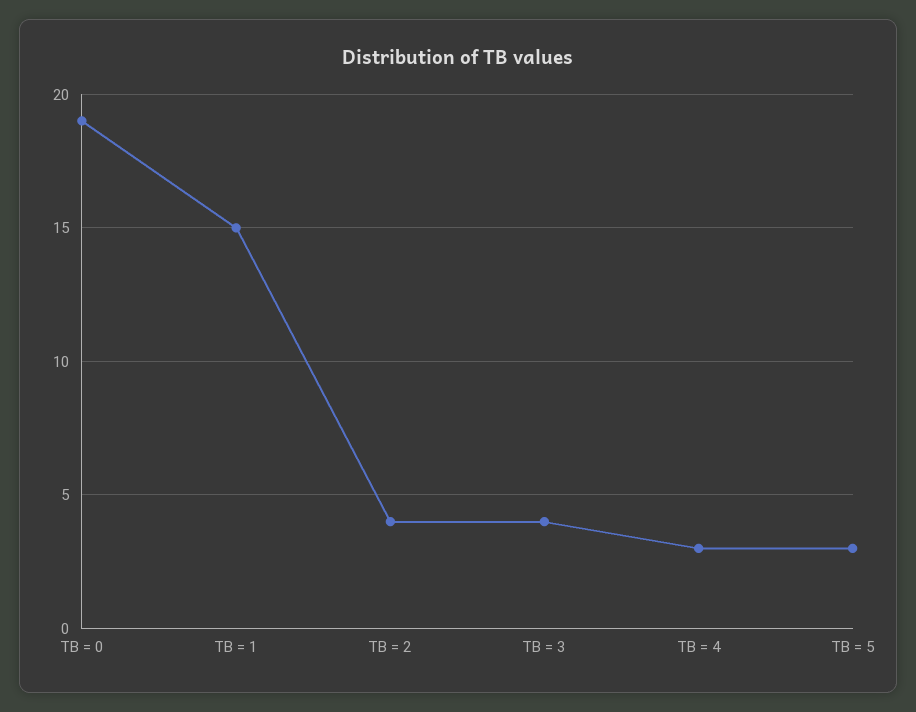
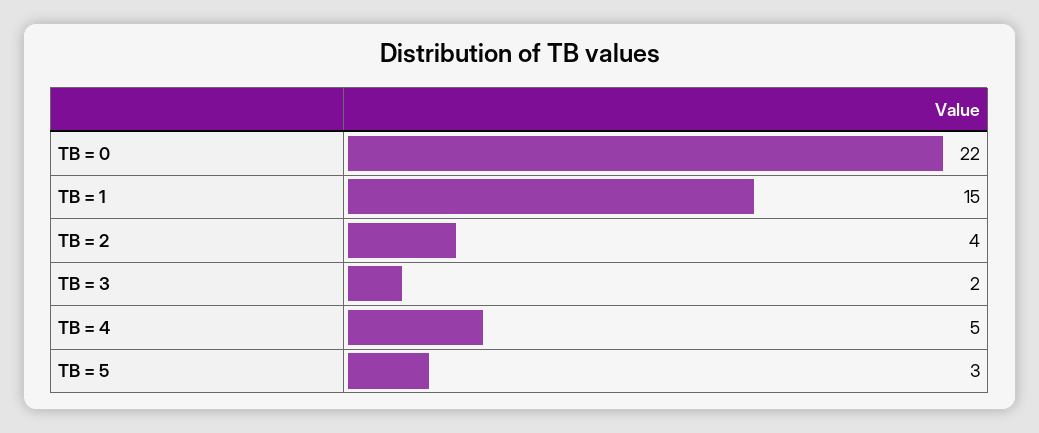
  {
-   "TB = 0": 19,
+   "TB = 0": 22,
    "TB = 1": 15,
    "TB = 2": 4,
-   "TB = 3": 4,
+   "TB = 3": 2,
-   "TB = 4": 3,
+   "TB = 4": 5,
    "TB = 5": 3
  }

